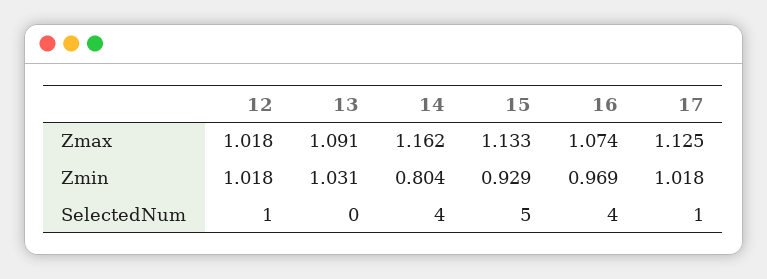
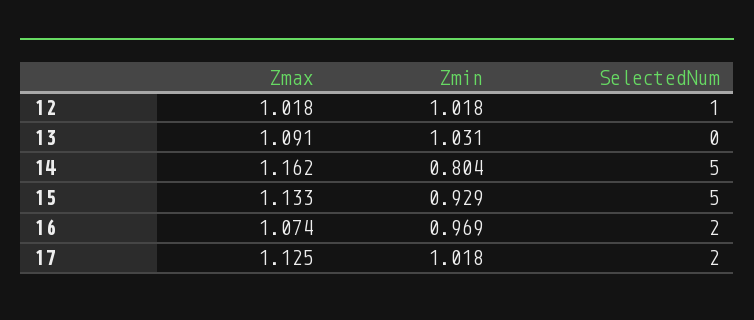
  {
    "12": {
      "Zmax": 1.018,
      "Zmin": 1.018,
      "SelectedNum": 1
    },
    "13": {
      "Zmax": 1.091,
      "Zmin": 1.031,
      "SelectedNum": 0
    },
    "14": {
      "Zmax": 1.162,
      "Zmin": 0.804,
-     "SelectedNum": 4
+     "SelectedNum": 5
    },
    "15": {
      "Zmax": 1.133,
      "Zmin": 0.929,
      "SelectedNum": 5
    },
    "16": {
      "Zmax": 1.074,
      "Zmin": 0.969,
-     "SelectedNum": 4
+     "SelectedNum": 2
    },
    "17": {
      "Zmax": 1.125,
      "Zmin": 1.018,
-     "SelectedNum": 1
+     "SelectedNum": 2
    }
  }

